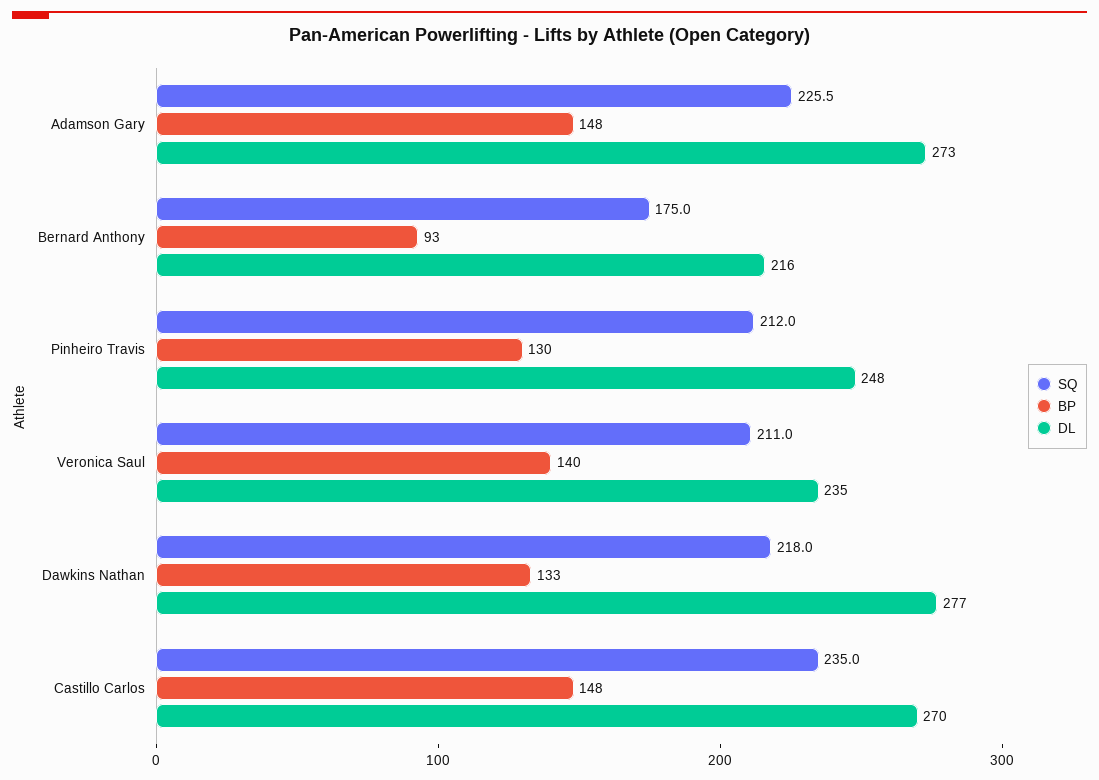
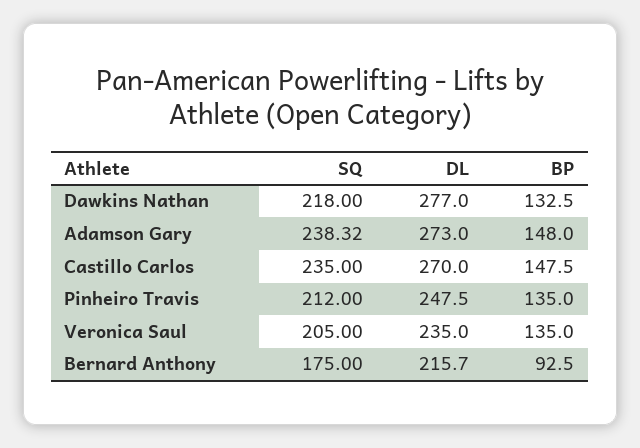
  {
    "SQ": {
-     "Adamson Gary": 225.5,
+     "Adamson Gary": 238.32,
      "Bernard Anthony": 175,
      "Pinheiro Travis": 212,
-     "Veronica Saul": 211,
+     "Veronica Saul": 205,
      "Dawkins Nathan": 218,
      "Castillo Carlos": 235
    },
    "BP": {
      "Adamson Gary": 148,
      "Bernard Anthony": 92.5,
-     "Pinheiro Travis": 130,
+     "Pinheiro Travis": 135,
-     "Veronica Saul": 140,
+     "Veronica Saul": 135,
      "Dawkins Nathan": 132.5,
      "Castillo Carlos": 147.5
    },
    "DL": {
      "Adamson Gary": 273,
      "Bernard Anthony": 215.7,
      "Pinheiro Travis": 247.5,
      "Veronica Saul": 235,
      "Dawkins Nathan": 277,
      "Castillo Carlos": 270
    }
  }

